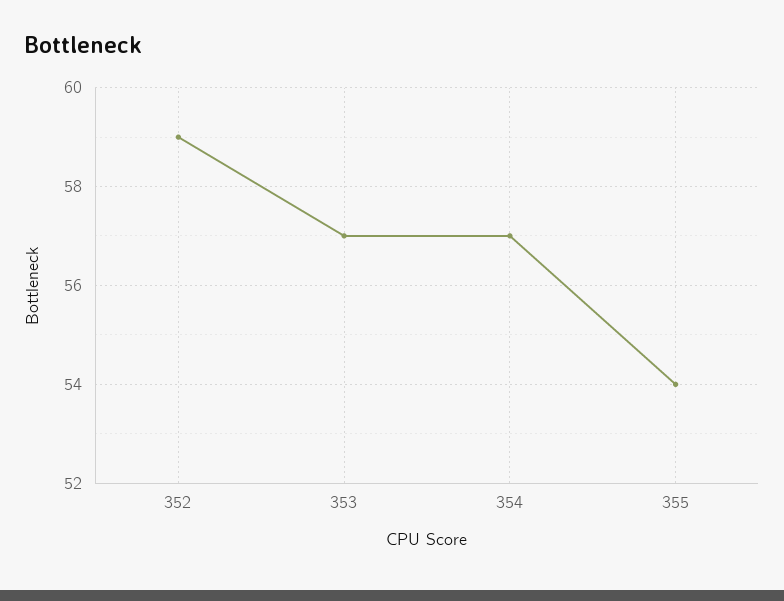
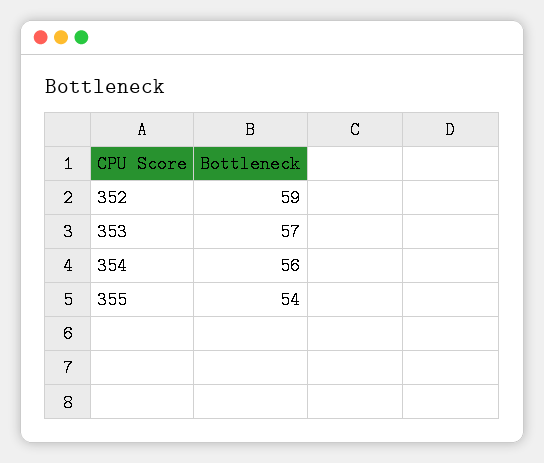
  {
    "352": 59,
    "353": 57,
-   "354": 57,
+   "354": 56,
    "355": 54
  }

